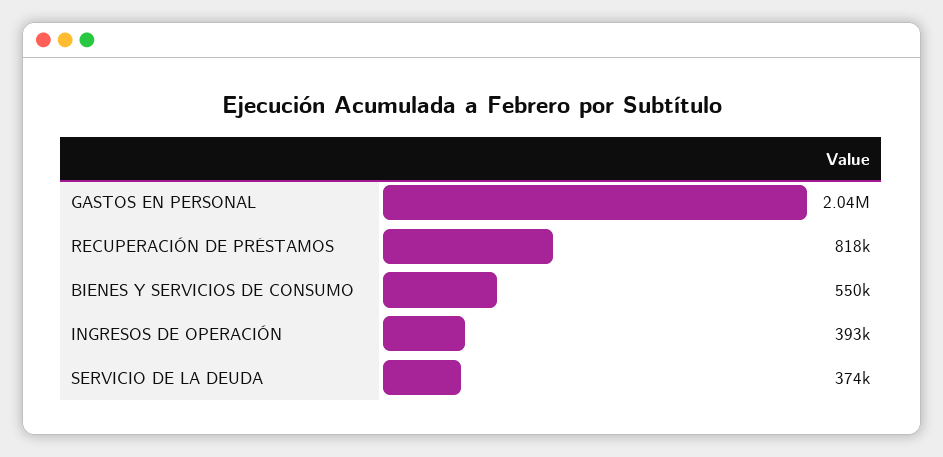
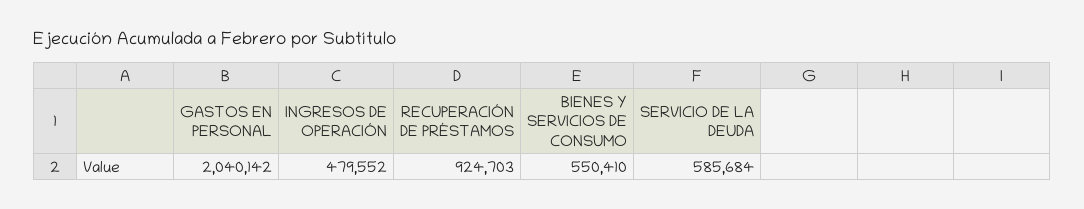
  {
    "GASTOS EN PERSONAL": 2040142,
-   "RECUPERACIÓN DE PRÉSTAMOS": 818000,
+   "RECUPERACIÓN DE PRÉSTAMOS": 924703,
    "BIENES Y SERVICIOS DE CONSUMO": 550410,
-   "INGRESOS DE OPERACIÓN": 393000,
+   "INGRESOS DE OPERACIÓN": 479552,
-   "SERVICIO DE LA DEUDA": 374000
+   "SERVICIO DE LA DEUDA": 585684
  }

